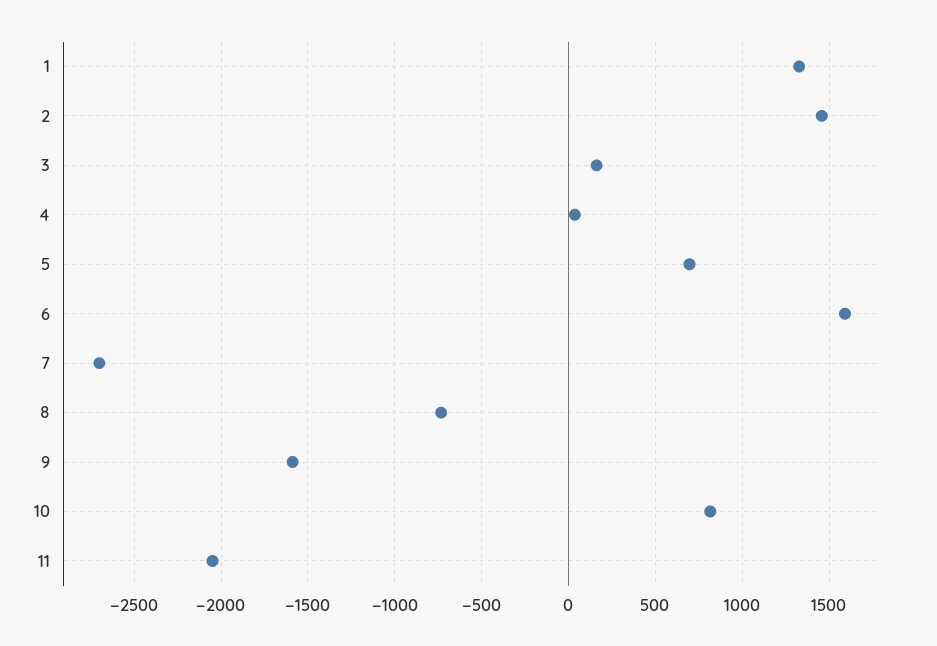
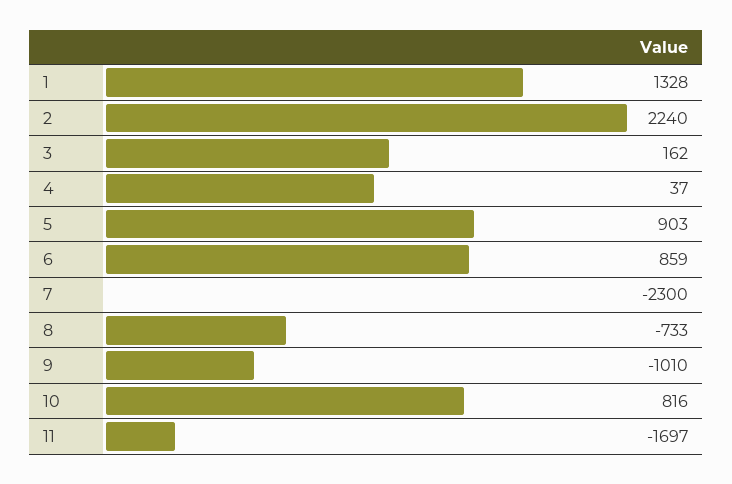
  {
    "1": 1328,
-   "2": 1450,
+   "2": 2240,
    "3": 162,
    "4": 37,
-   "5": 700,
+   "5": 903,
-   "6": 1600,
+   "6": 859,
-   "7": -2700,
+   "7": -2300,
    "8": -733,
-   "9": -1600,
+   "9": -1010,
    "10": 816,
-   "11": -2050
+   "11": -1697
  }

